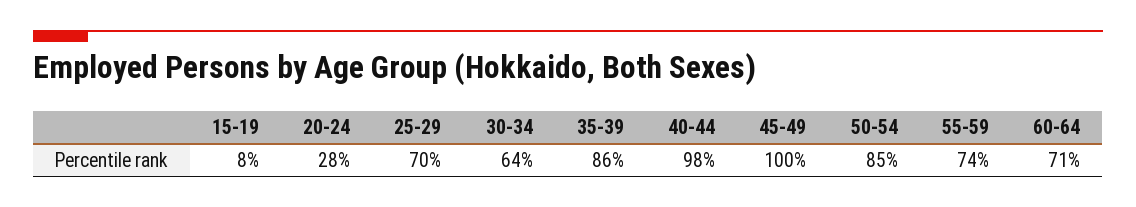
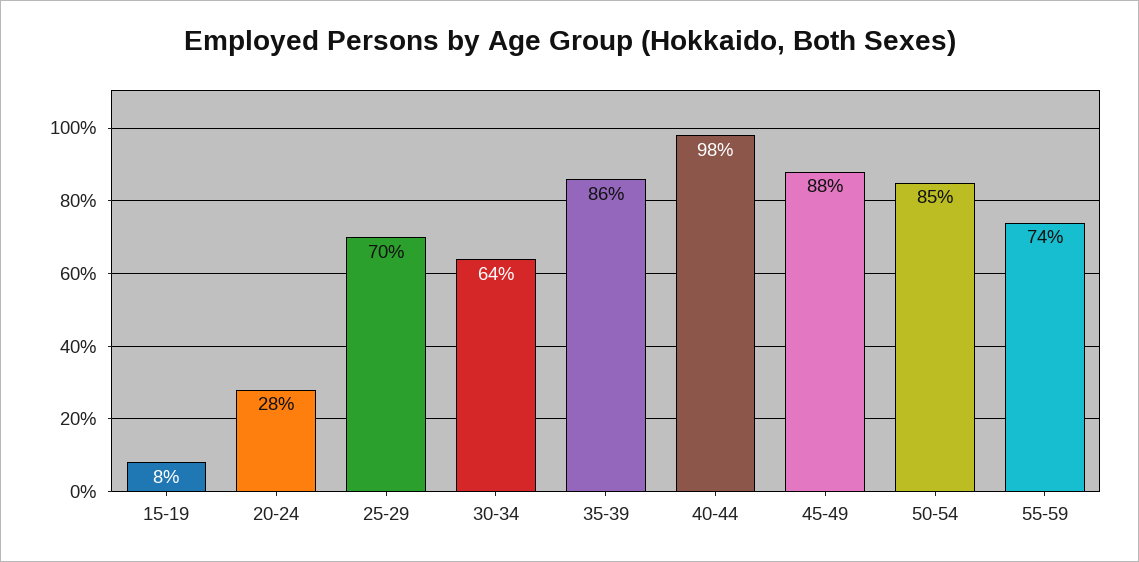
  {
    "15-19": 8,
    "20-24": 28,
    "25-29": 70,
    "30-34": 64,
    "35-39": 86,
    "40-44": 98,
-   "45-49": 100,
+   "45-49": 88,
    "50-54": 85,
-   "55-59": 74,
+   "55-59": 74
-   "60-64": 71
  }

